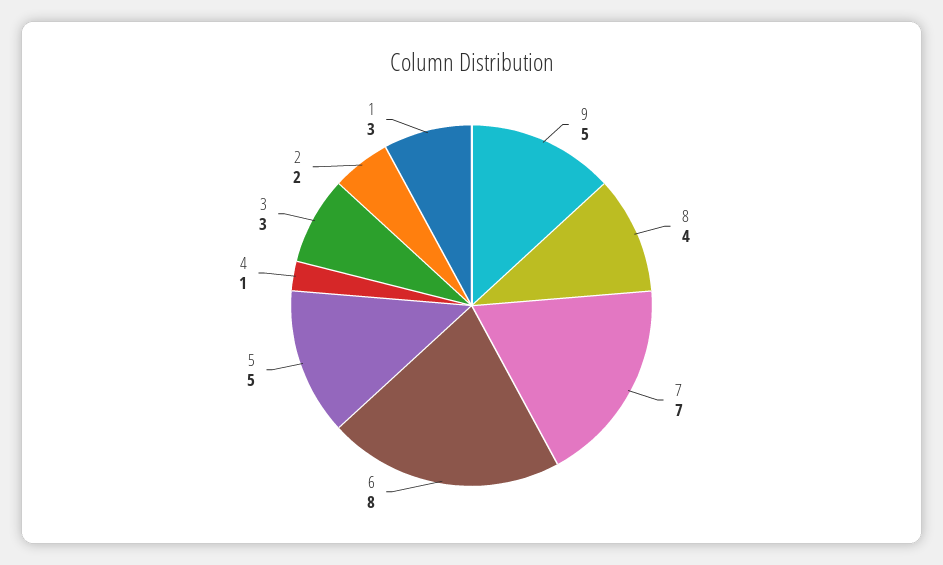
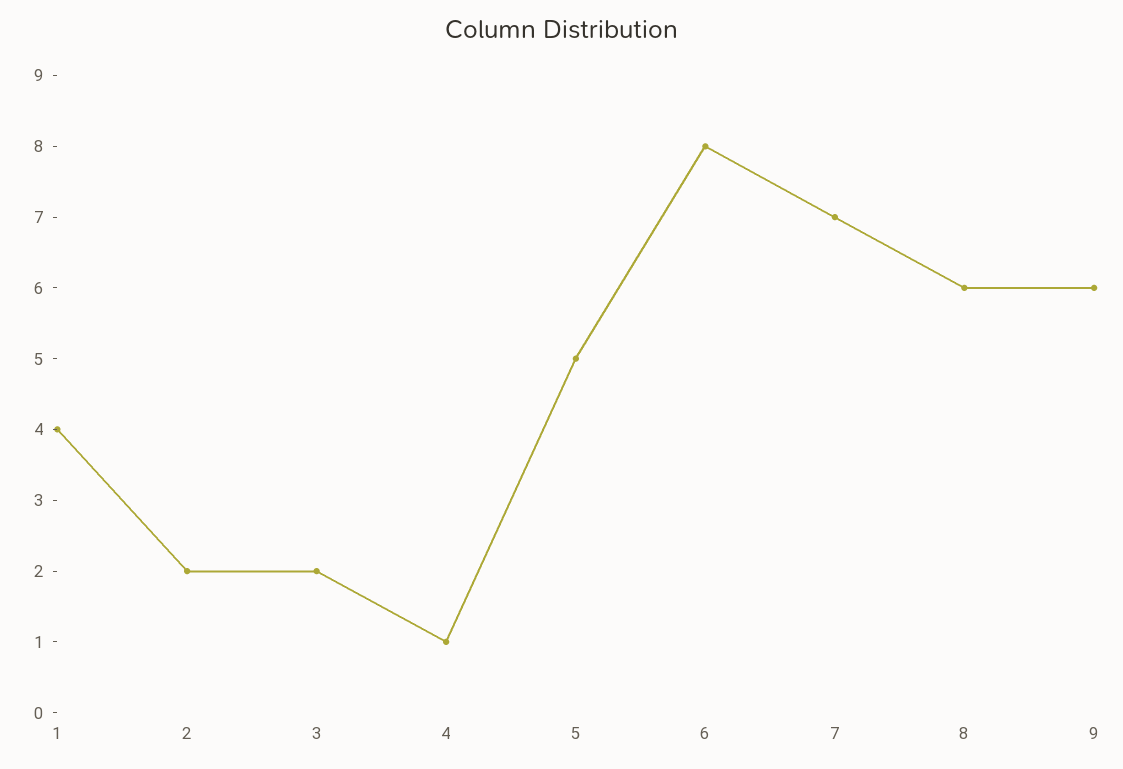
  {
-   "9": 5,
+   "9": 6,
-   "8": 4,
+   "8": 6,
    "7": 7,
    "6": 8,
    "5": 5,
    "4": 1,
-   "3": 3,
+   "3": 2,
    "2": 2,
-   "1": 3
+   "1": 4
  }

